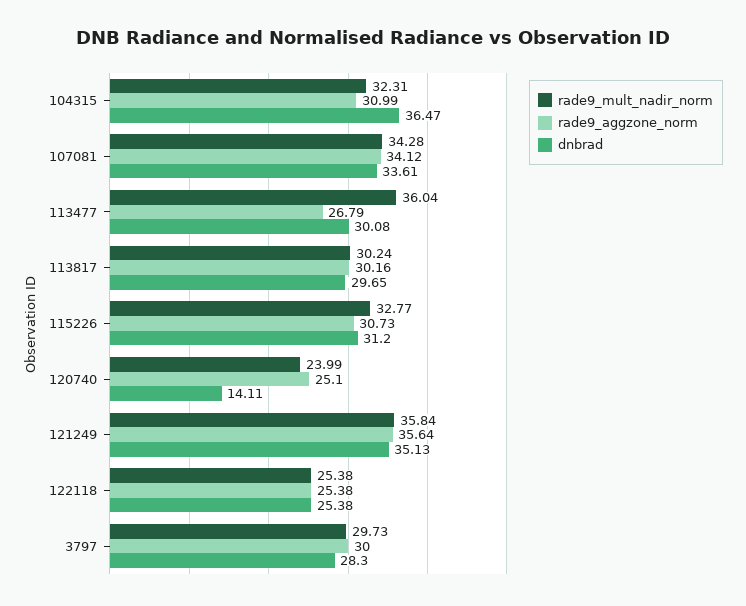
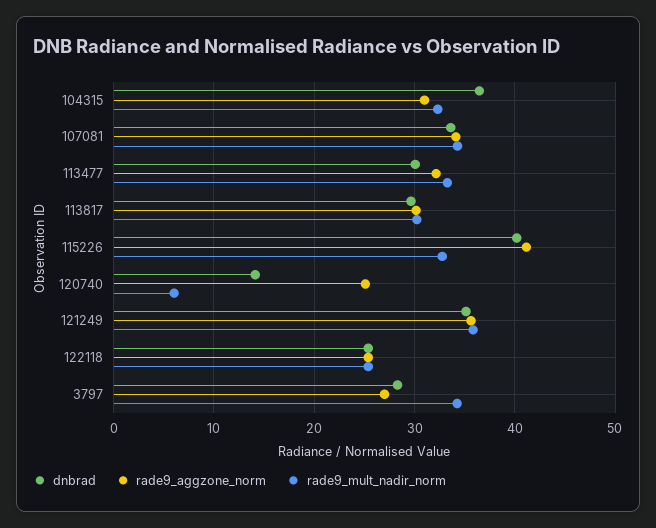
  {
    "rade9_mult_nadir_norm": {
      "104315": 32.31,
      "107081": 34.28,
-     "113477": 36.04,
+     "113477": 33,
      "113817": 30.24,
      "115226": 32.77,
-     "120740": 23.99,
+     "120740": 6,
      "121249": 35.84,
      "122118": 25.38,
-     "3797": 29.73
+     "3797": 34
    },
    "rade9_aggzone_norm": {
      "104315": 30.99,
      "107081": 34.12,
-     "113477": 26.79,
+     "113477": 32,
      "113817": 30.16,
-     "115226": 30.73,
+     "115226": 41,
      "120740": 25.1,
      "121249": 35.64,
      "122118": 25.38,
-     "3797": 30
+     "3797": 27
    },
    "dnbrad": {
      "104315": 36.47,
      "107081": 33.61,
      "113477": 30.08,
      "113817": 29.65,
-     "115226": 31.2,
+     "115226": 40,
      "120740": 14.11,
      "121249": 35.13,
      "122118": 25.38,
      "3797": 28.3
    }
  }

